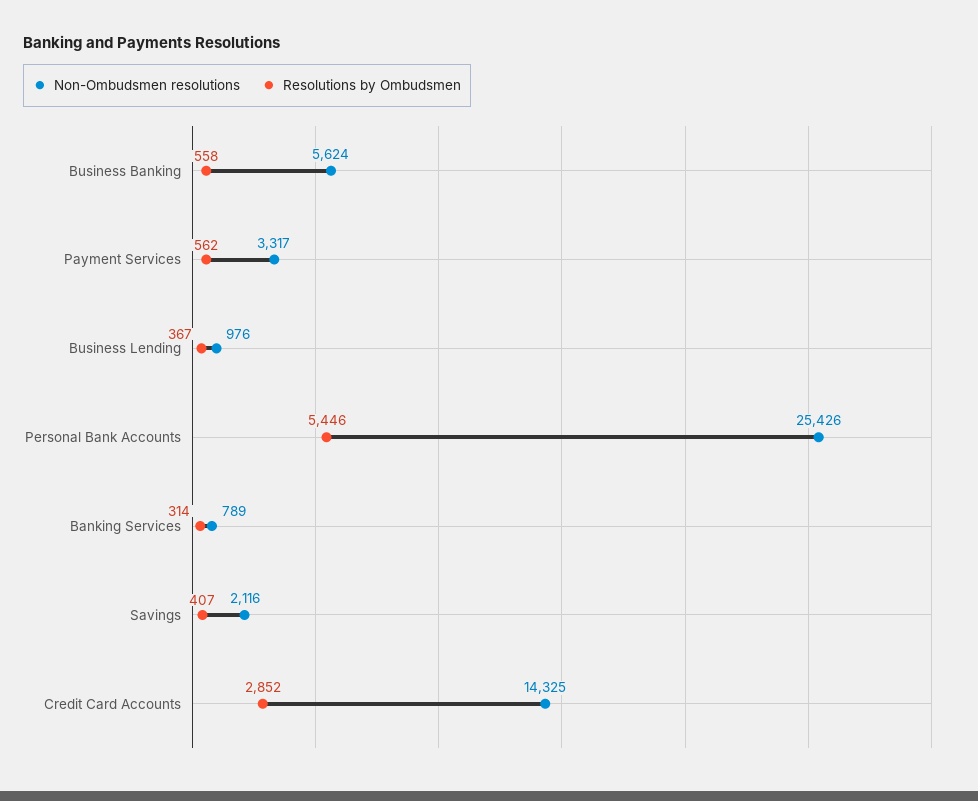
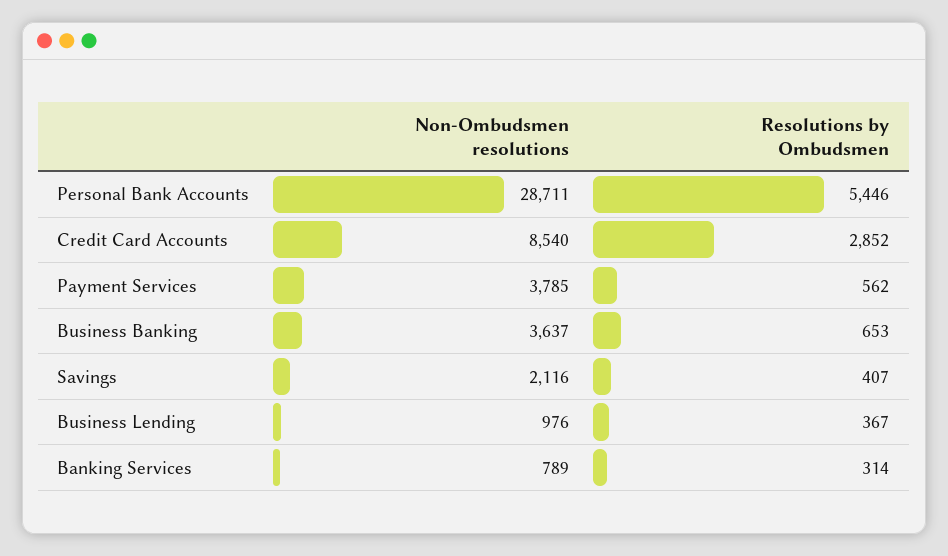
  {
    "Non-Ombudsmen resolutions": {
-     "Business Banking": 5624,
+     "Business Banking": 3637,
-     "Payment Services": 3317,
+     "Payment Services": 3785,
      "Business Lending": 976,
-     "Personal Bank Accounts": 25426,
+     "Personal Bank Accounts": 28711,
      "Banking Services": 789,
      "Savings": 2116,
-     "Credit Card Accounts": 14325
+     "Credit Card Accounts": 8540
    },
    "Resolutions by Ombudsmen": {
-     "Business Banking": 558,
+     "Business Banking": 653,
      "Payment Services": 562,
      "Business Lending": 367,
      "Personal Bank Accounts": 5446,
      "Banking Services": 314,
      "Savings": 407,
      "Credit Card Accounts": 2852
    }
  }

